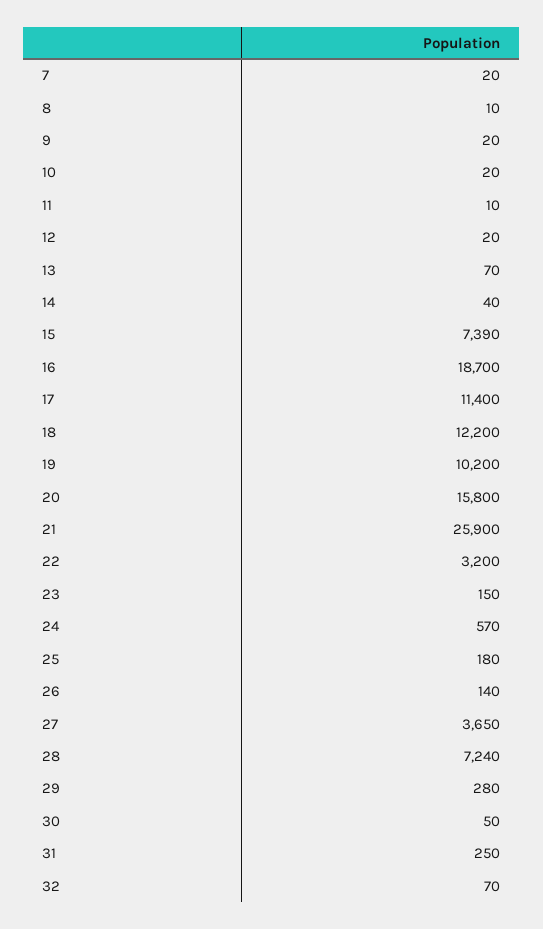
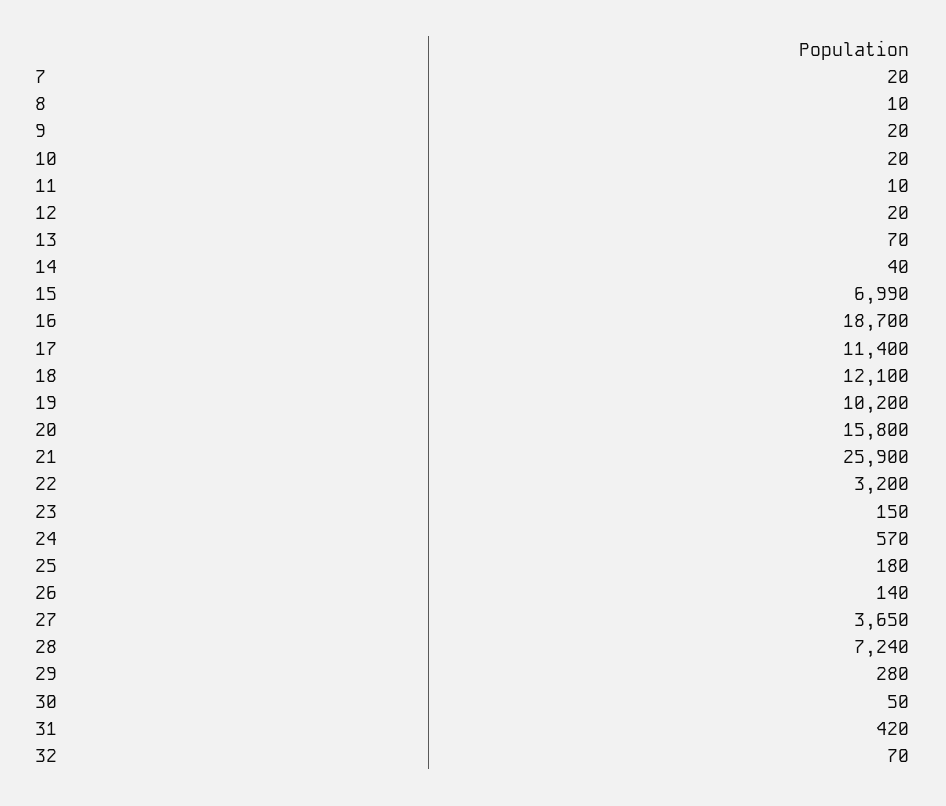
  {
    "7": 20,
    "8": 10,
    "9": 20,
    "10": 20,
    "11": 10,
    "12": 20,
    "13": 70,
    "14": 40,
-   "15": 7390,
+   "15": 6990,
    "16": 18700,
    "17": 11400,
-   "18": 12200,
+   "18": 12100,
    "19": 10200,
    "20": 15800,
    "21": 25900,
    "22": 3200,
    "23": 150,
    "24": 570,
    "25": 180,
    "26": 140,
    "27": 3650,
    "28": 7240,
    "29": 280,
    "30": 50,
-   "31": 250,
+   "31": 420,
    "32": 70
  }

